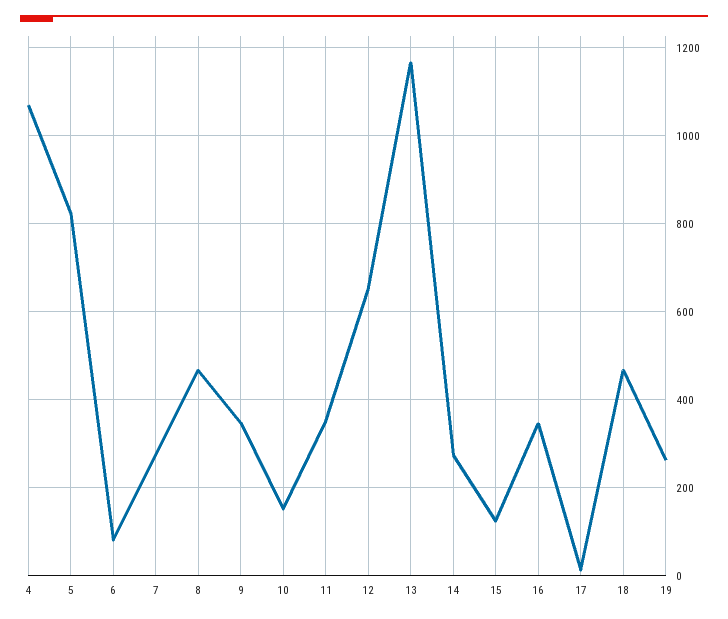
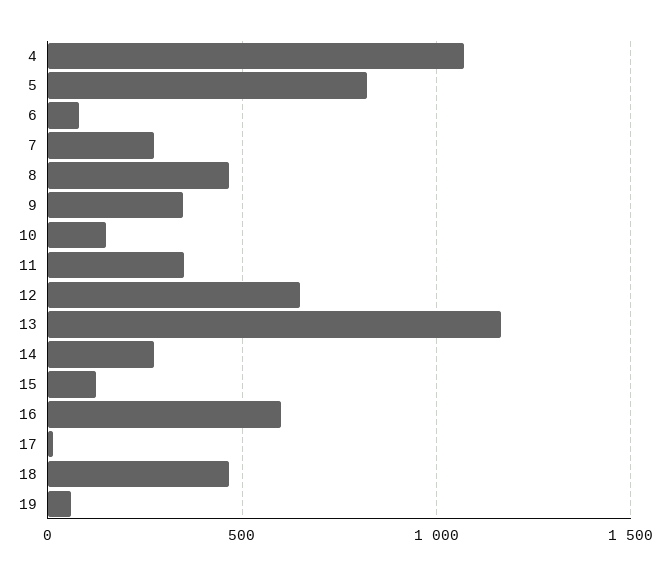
  {
    "4": 1060,
    "5": 820,
    "6": 80,
    "7": 280,
    "8": 460,
    "9": 340,
    "10": 160,
    "11": 340,
    "12": 640,
    "13": 1160,
    "14": 280,
    "15": 120,
-   "16": 340,
+   "16": 600,
    "17": 20,
    "18": 460,
-   "19": 260
+   "19": 50
  }

